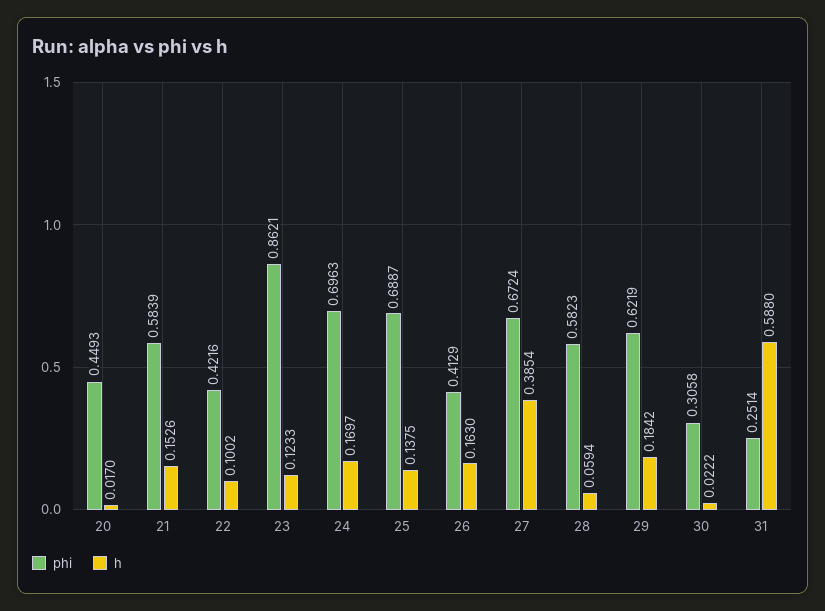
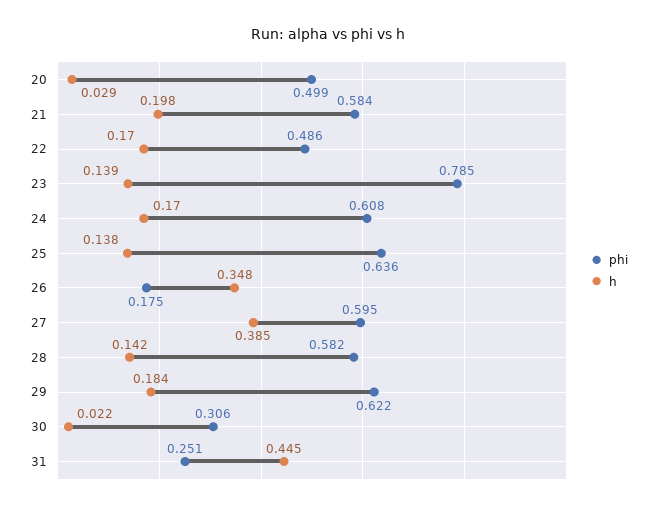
  {
    "phi": {
-     "20": 0.4493,
+     "20": 0.499,
      "21": 0.5839,
-     "22": 0.4216,
+     "22": 0.486,
-     "23": 0.8621,
+     "23": 0.785,
-     "24": 0.6963,
+     "24": 0.608,
-     "25": 0.6887,
+     "25": 0.636,
-     "26": 0.4129,
+     "26": 0.175,
-     "27": 0.6724,
+     "27": 0.595,
      "28": 0.5823,
      "29": 0.6219,
      "30": 0.3058,
      "31": 0.2514
    },
    "h": {
-     "20": 0.017,
+     "20": 0.029,
-     "21": 0.1526,
+     "21": 0.198,
-     "22": 0.1002,
+     "22": 0.17,
-     "23": 0.1233,
+     "23": 0.139,
      "24": 0.1697,
      "25": 0.1375,
-     "26": 0.163,
+     "26": 0.348,
      "27": 0.3854,
-     "28": 0.0594,
+     "28": 0.142,
      "29": 0.1842,
      "30": 0.0222,
-     "31": 0.588
+     "31": 0.445
    }
  }

